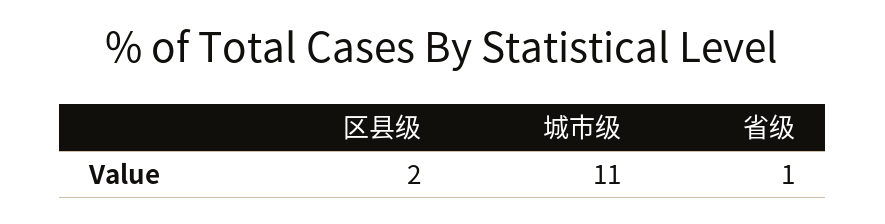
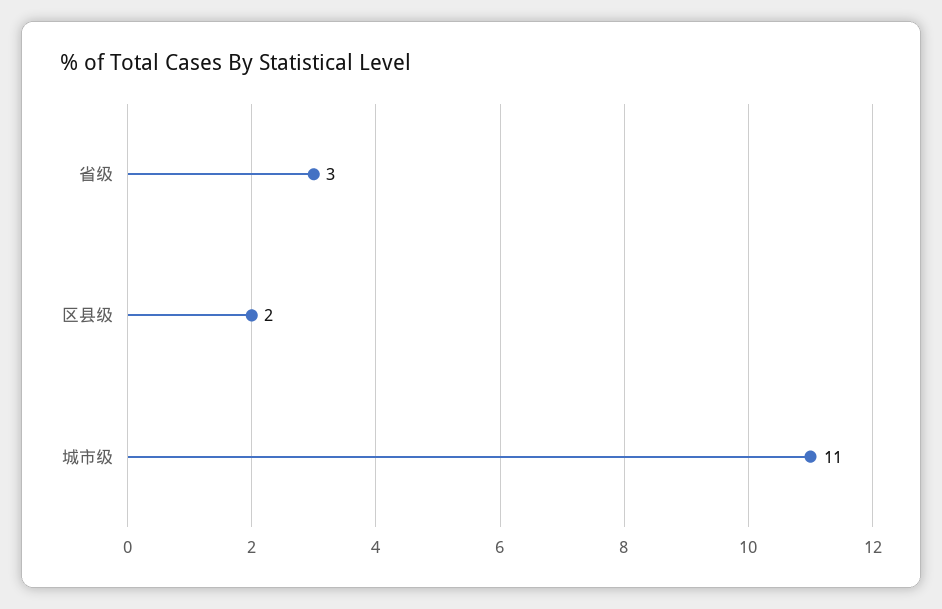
  {
    "区县级": 2,
    "城市级": 11,
-   "省级": 1
+   "省级": 3
  }

